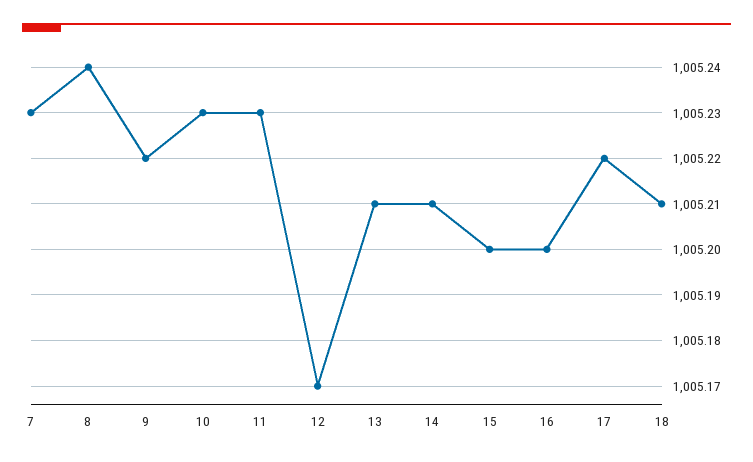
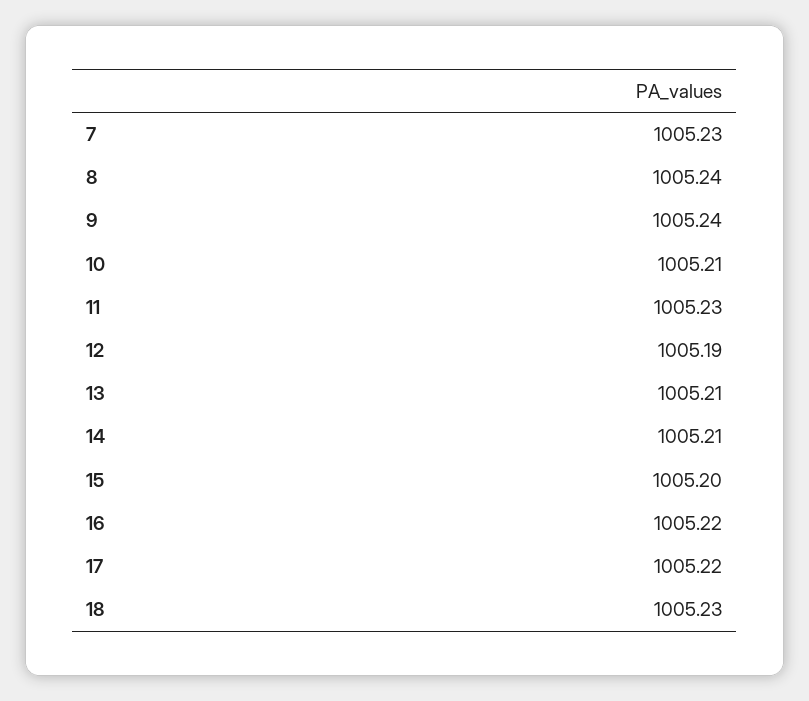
  {
    "7": 1005.23,
    "8": 1005.24,
-   "9": 1005.22,
+   "9": 1005.24,
-   "10": 1005.23,
+   "10": 1005.21,
    "11": 1005.23,
-   "12": 1005.17,
+   "12": 1005.19,
    "13": 1005.21,
    "14": 1005.21,
    "15": 1005.2,
-   "16": 1005.2,
+   "16": 1005.22,
    "17": 1005.22,
-   "18": 1005.21
+   "18": 1005.23
  }

